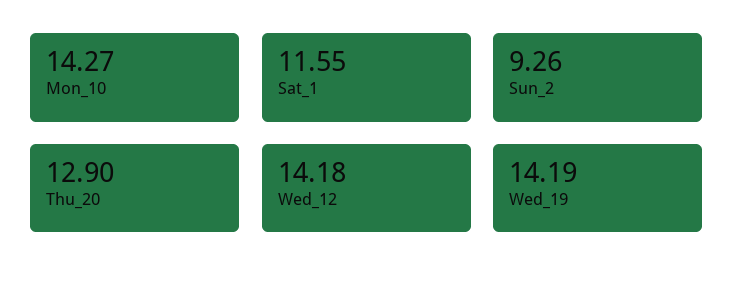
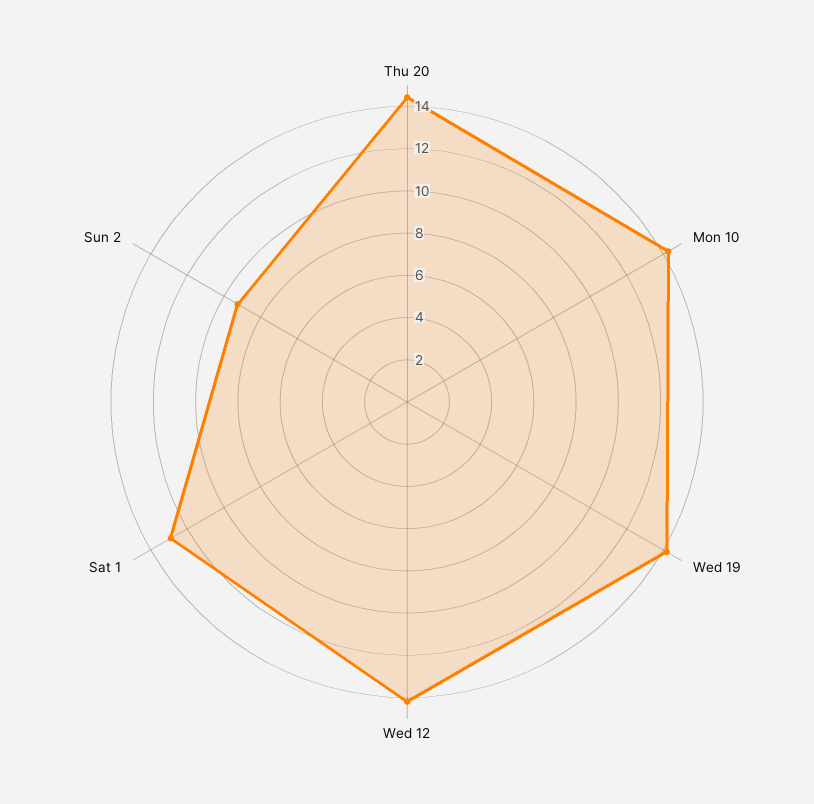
  {
    "Mon_10": 14.27,
-   "Sat_1": 11.55,
+   "Sat_1": 13,
    "Sun_2": 9.26,
-   "Thu_20": 12.9,
+   "Thu_20": 14.5,
    "Wed_12": 14.18,
    "Wed_19": 14.19
  }

